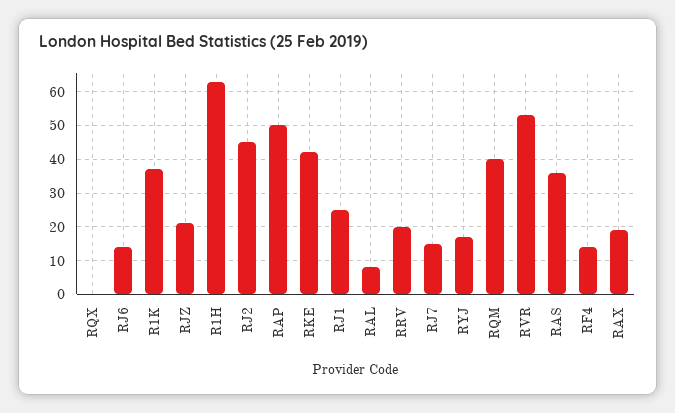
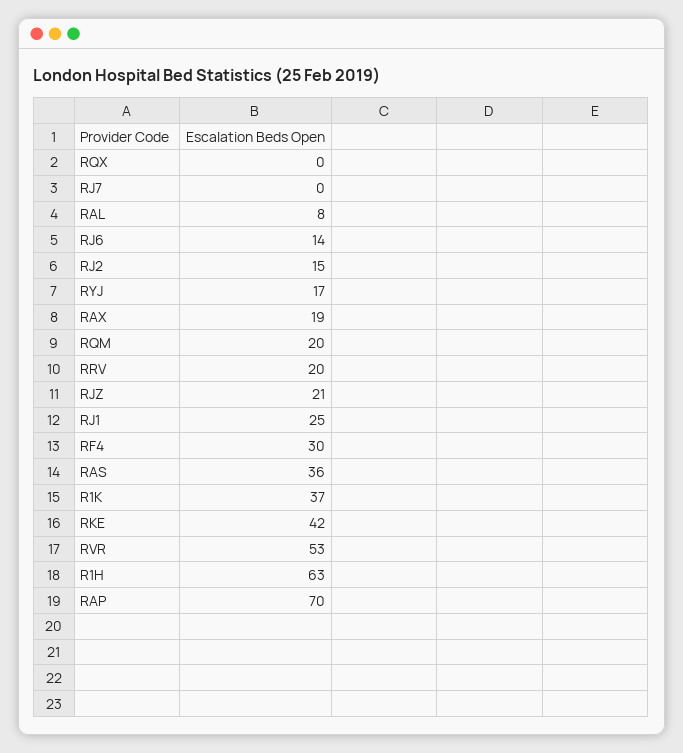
  {
    "RQX": 0,
    "RJ6": 14,
    "R1K": 37,
    "RJZ": 21,
    "R1H": 63,
-   "RJ2": 45,
+   "RJ2": 15,
-   "RAP": 50,
+   "RAP": 70,
    "RKE": 42,
    "RJ1": 25,
    "RAL": 8,
    "RRV": 20,
-   "RJ7": 15,
+   "RJ7": 0,
    "RYJ": 17,
-   "RQM": 40,
+   "RQM": 20,
    "RVR": 53,
    "RAS": 36,
-   "RF4": 15,
+   "RF4": 30,
    "RAX": 19
  }

